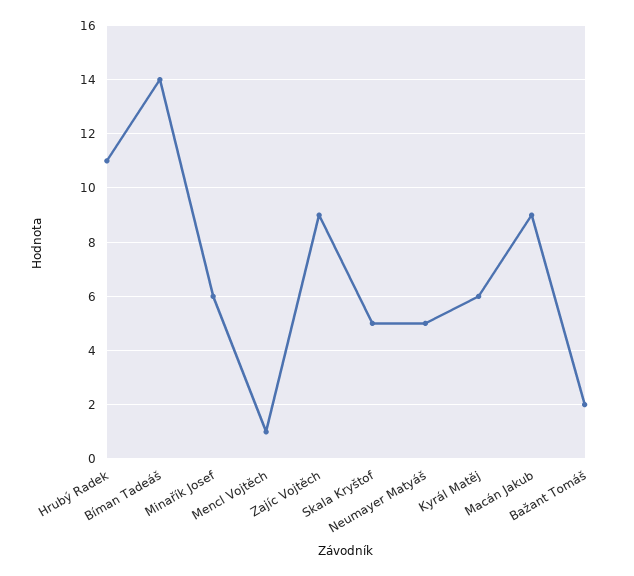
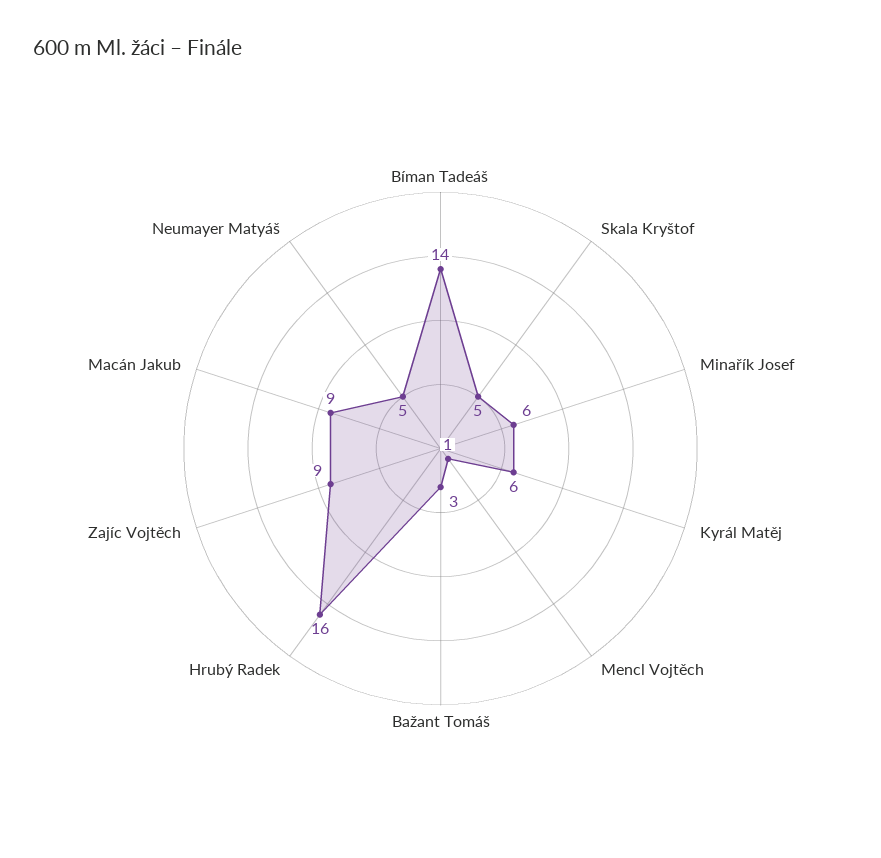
  {
-   "Hrubý Radek": 11,
+   "Hrubý Radek": 16,
    "Bíman Tadeáš": 14,
    "Minařík Josef": 6,
    "Mencl Vojtěch": 1,
    "Zajíc Vojtěch": 9,
    "Skala Kryštof": 5,
    "Neumayer Matyáš": 5,
    "Kyrál Matěj": 6,
    "Macán Jakub": 9,
-   "Bažant Tomáš": 2
+   "Bažant Tomáš": 3
  }

